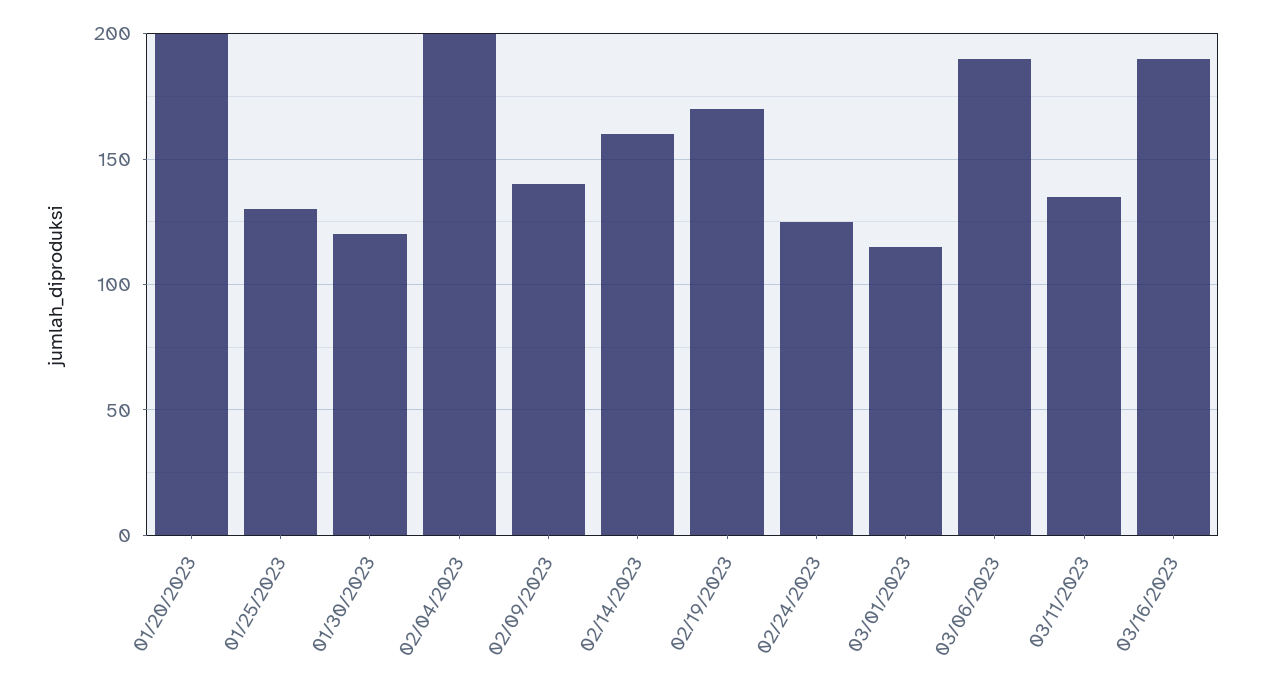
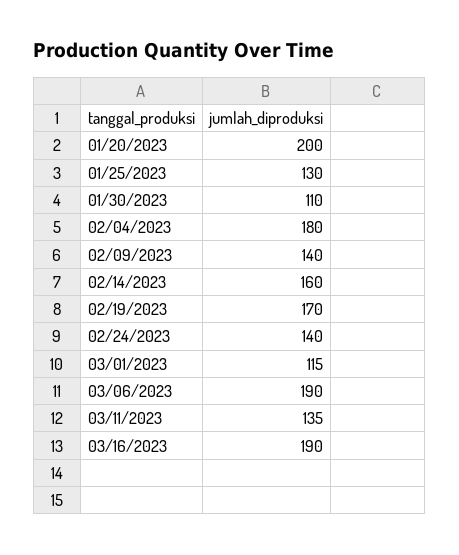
  {
    "01/20/2023": 200,
    "01/25/2023": 130,
-   "01/30/2023": 120,
+   "01/30/2023": 110,
-   "02/04/2023": 200,
+   "02/04/2023": 180,
    "02/09/2023": 140,
    "02/14/2023": 160,
    "02/19/2023": 170,
-   "02/24/2023": 125,
+   "02/24/2023": 140,
    "03/01/2023": 115,
    "03/06/2023": 190,
    "03/11/2023": 135,
    "03/16/2023": 190
  }

